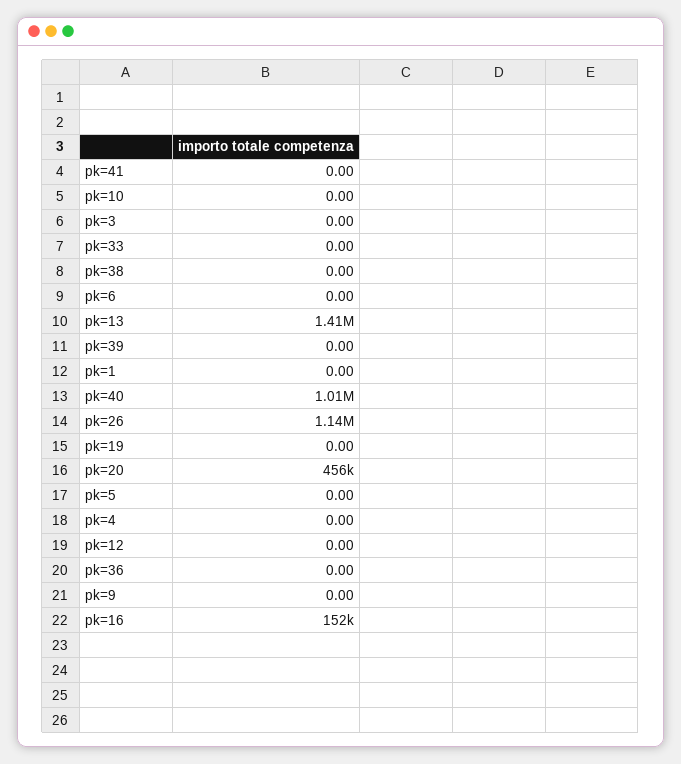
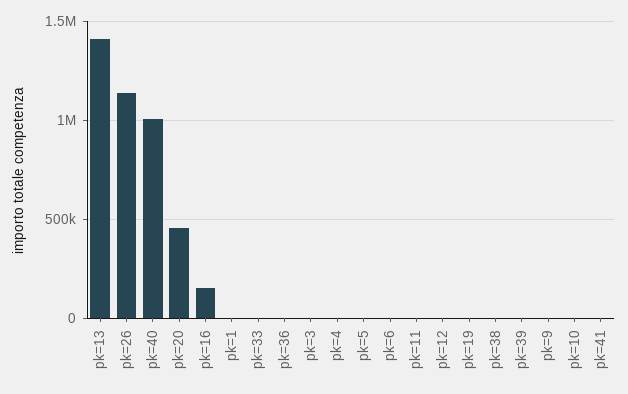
  {
    "pk=41": 0,
    "pk=10": 0,
    "pk=3": 0,
    "pk=33": 0,
    "pk=38": 0,
    "pk=6": 0,
    "pk=13": 1410000,
    "pk=39": 0,
    "pk=1": 0,
    "pk=40": 1010000,
    "pk=26": 1140000,
    "pk=19": 0,
    "pk=20": 456000,
    "pk=5": 0,
    "pk=4": 0,
    "pk=12": 0,
    "pk=36": 0,
    "pk=9": 0,
-   "pk=16": 152000
+   "pk=16": 152000,
+   "pk=11": 0
  }

